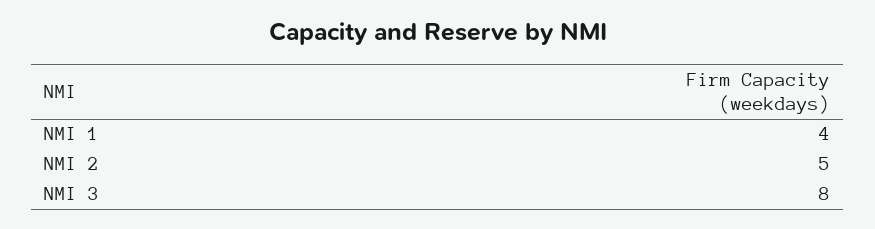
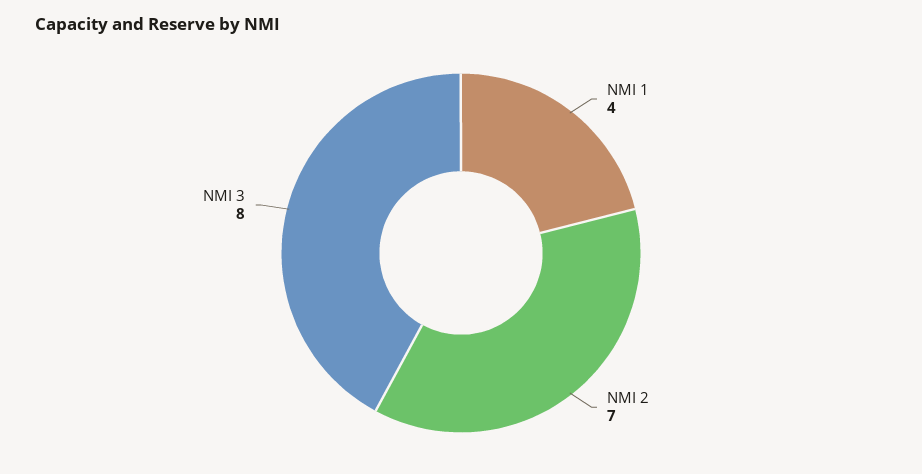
  {
    "NMI 1": 4,
-   "NMI 2": 5,
+   "NMI 2": 7,
    "NMI 3": 8
  }

